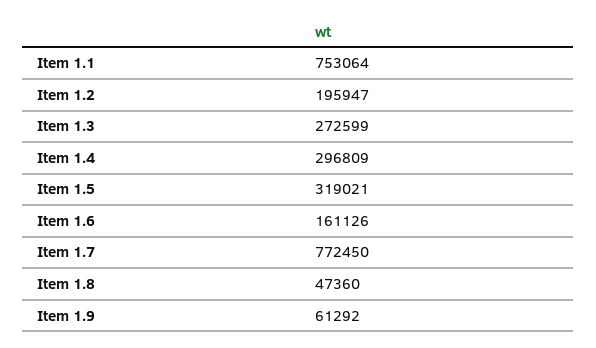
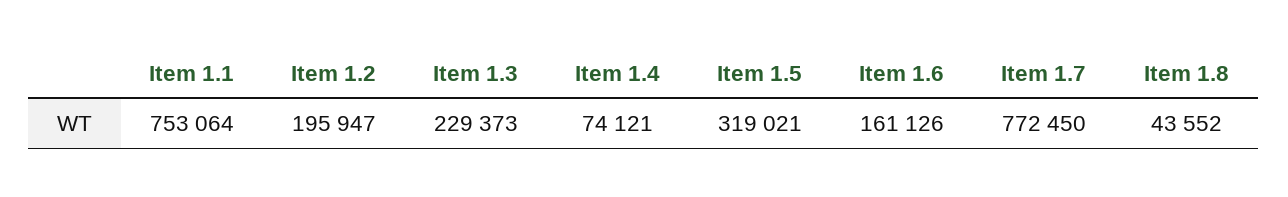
  {
    "Item 1.1": 753064,
    "Item 1.2": 195947,
-   "Item 1.3": 272599,
+   "Item 1.3": 229373,
-   "Item 1.4": 296809,
+   "Item 1.4": 74121,
    "Item 1.5": 319021,
    "Item 1.6": 161126,
    "Item 1.7": 772450,
-   "Item 1.8": 47360,
+   "Item 1.8": 43552
-   "Item 1.9": 61292
  }

